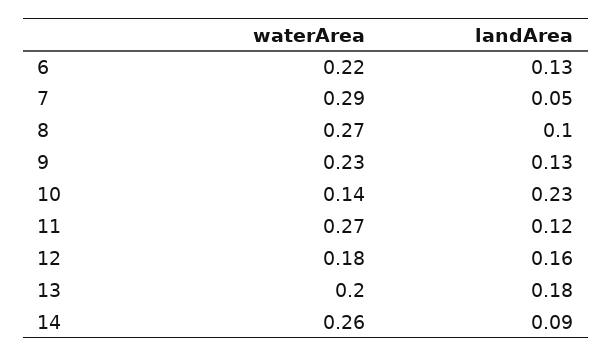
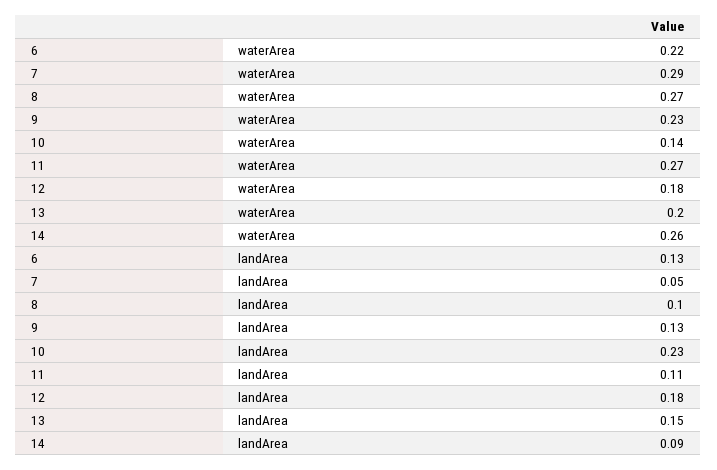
  {
    "waterArea": {
      "6": 0.22,
      "7": 0.29,
      "8": 0.27,
      "9": 0.23,
      "10": 0.14,
      "11": 0.27,
      "12": 0.18,
      "13": 0.2,
      "14": 0.26
    },
    "landArea": {
      "6": 0.13,
      "7": 0.05,
      "8": 0.1,
      "9": 0.13,
      "10": 0.23,
-     "11": 0.12,
+     "11": 0.11,
-     "12": 0.16,
+     "12": 0.18,
-     "13": 0.18,
+     "13": 0.15,
      "14": 0.09
    }
  }

